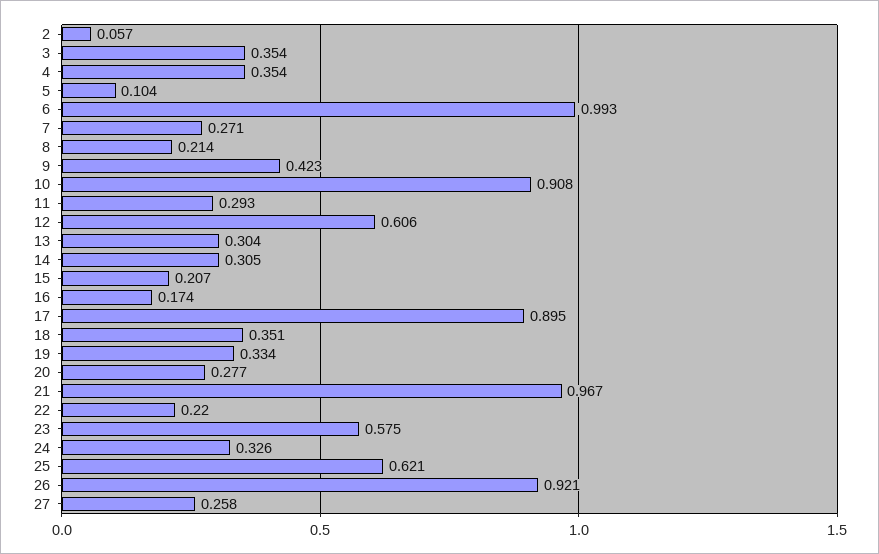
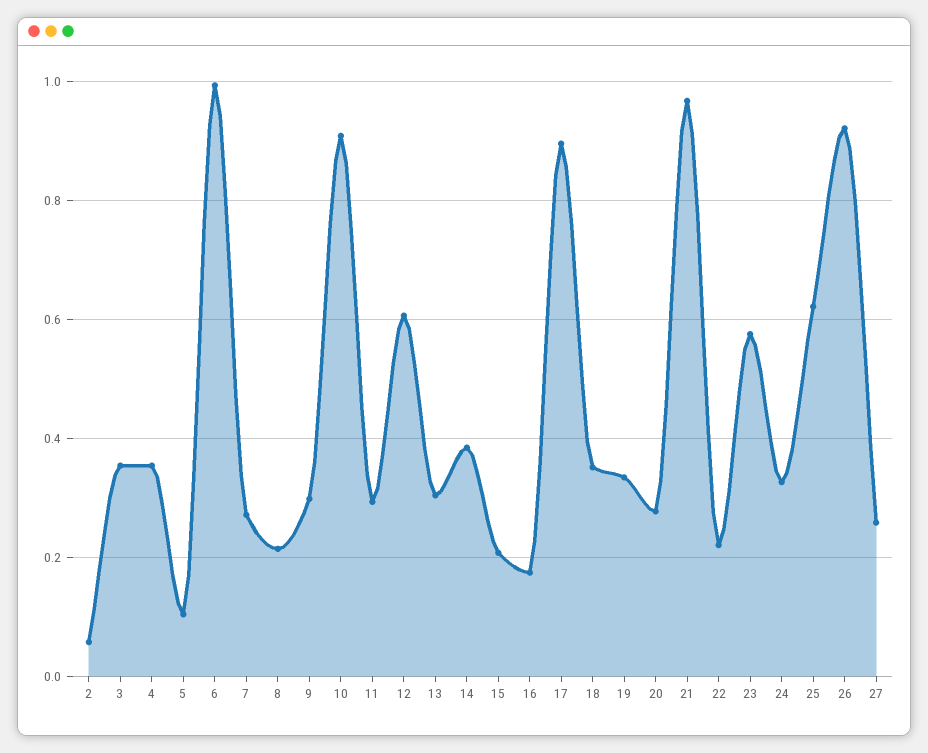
  {
    "2": 0.057,
    "3": 0.354,
    "4": 0.354,
    "5": 0.104,
    "6": 0.993,
    "7": 0.271,
    "8": 0.214,
-   "9": 0.423,
+   "9": 0.3,
    "10": 0.908,
    "11": 0.293,
    "12": 0.606,
    "13": 0.304,
-   "14": 0.305,
+   "14": 0.38,
    "15": 0.207,
    "16": 0.174,
    "17": 0.895,
    "18": 0.351,
    "19": 0.334,
    "20": 0.277,
    "21": 0.967,
    "22": 0.22,
    "23": 0.575,
    "24": 0.326,
    "25": 0.621,
    "26": 0.921,
    "27": 0.258
  }

